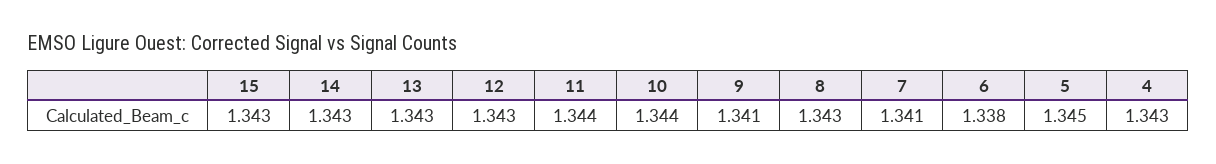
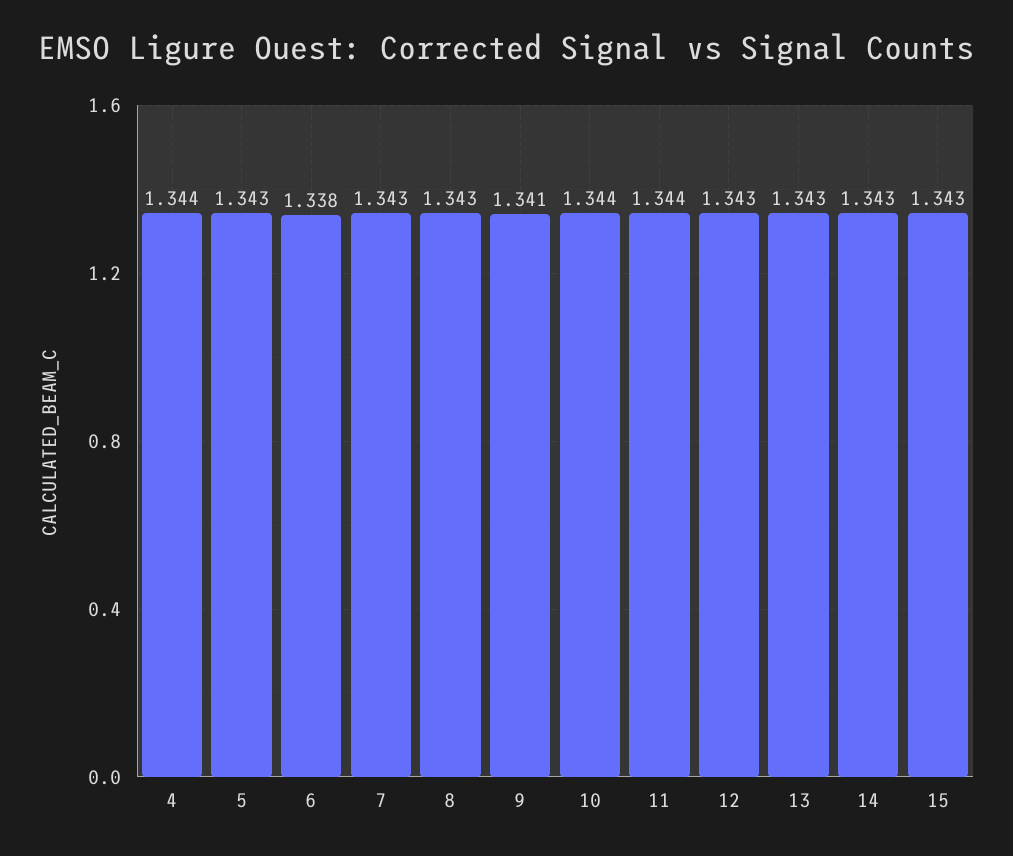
  {
    "15": 1.343,
    "14": 1.343,
    "13": 1.343,
    "12": 1.343,
    "11": 1.344,
    "10": 1.344,
    "9": 1.341,
    "8": 1.343,
-   "7": 1.341,
+   "7": 1.343,
    "6": 1.338,
-   "5": 1.345,
+   "5": 1.343,
-   "4": 1.343
+   "4": 1.344
  }

